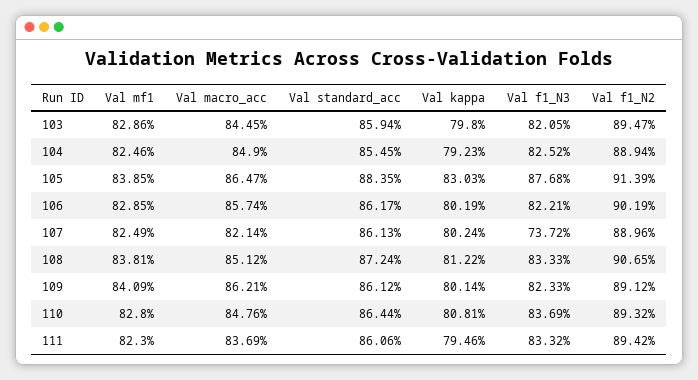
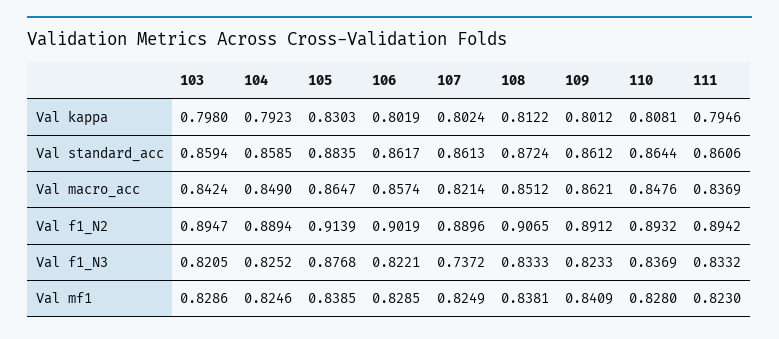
  {
    "Val mf1": {
      "103": 0.8286,
      "104": 0.8246,
      "105": 0.8385,
      "106": 0.8285,
      "107": 0.8249,
      "108": 0.8381,
      "109": 0.8409,
      "110": 0.828,
      "111": 0.823
    },
    "Val macro_acc": {
-     "103": 0.8445,
+     "103": 0.8424,
      "104": 0.849,
      "105": 0.8647,
      "106": 0.8574,
      "107": 0.8214,
      "108": 0.8512,
      "109": 0.8621,
      "110": 0.8476,
      "111": 0.8369
    },
    "Val standard_acc": {
      "103": 0.8594,
-     "104": 0.8545,
+     "104": 0.8585,
      "105": 0.8835,
      "106": 0.8617,
      "107": 0.8613,
      "108": 0.8724,
      "109": 0.8612,
      "110": 0.8644,
      "111": 0.8606
    },
    "Val kappa": {
      "103": 0.798,
      "104": 0.7923,
      "105": 0.8303,
      "106": 0.8019,
      "107": 0.8024,
      "108": 0.8122,
-     "109": 0.8014,
+     "109": 0.8012,
      "110": 0.8081,
      "111": 0.7946
    },
    "Val f1_N3": {
      "103": 0.8205,
      "104": 0.8252,
      "105": 0.8768,
      "106": 0.8221,
      "107": 0.7372,
      "108": 0.8333,
      "109": 0.8233,
      "110": 0.8369,
      "111": 0.8332
    },
    "Val f1_N2": {
      "103": 0.8947,
      "104": 0.8894,
      "105": 0.9139,
      "106": 0.9019,
      "107": 0.8896,
      "108": 0.9065,
      "109": 0.8912,
      "110": 0.8932,
      "111": 0.8942
    }
  }

